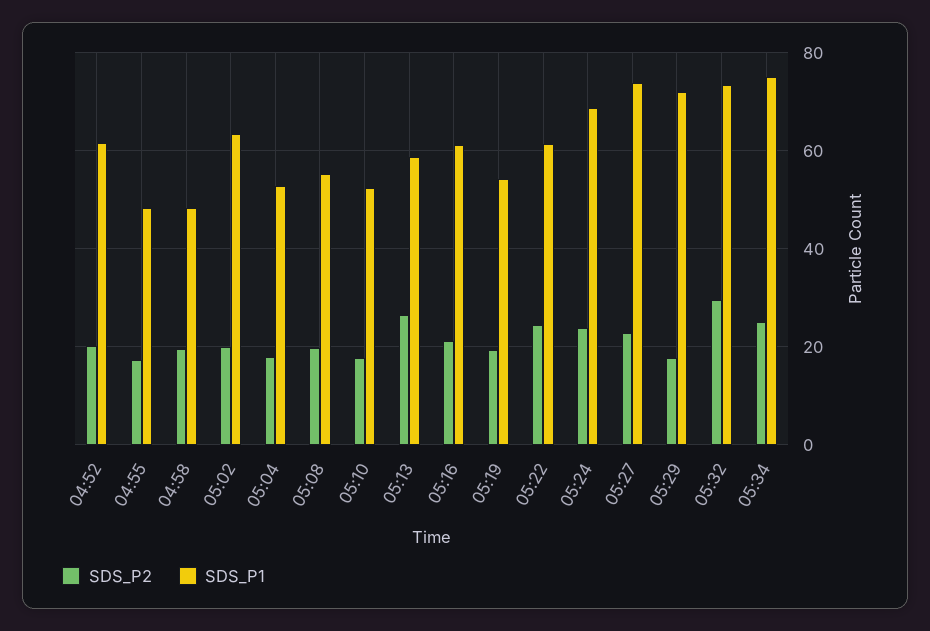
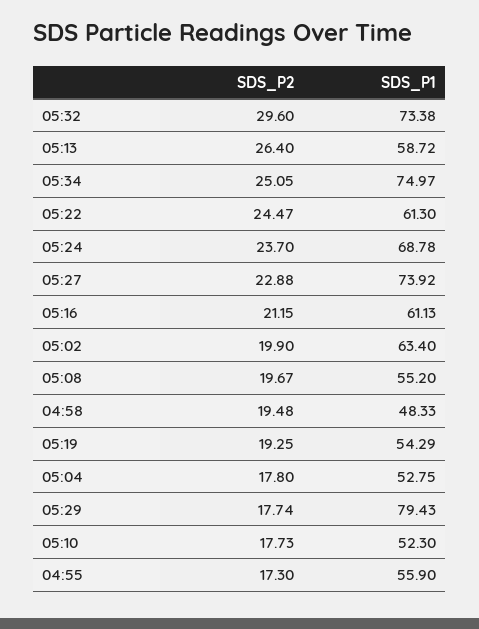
  {
    "SDS_P2": {
-     "04:52": 20,
      "04:55": 17.3,
      "04:58": 19.48,
      "05:02": 19.9,
      "05:04": 17.8,
      "05:08": 19.67,
      "05:10": 17.73,
      "05:13": 26.4,
      "05:16": 21.15,
      "05:19": 19.25,
      "05:22": 24.47,
      "05:24": 23.7,
      "05:27": 22.88,
      "05:29": 17.74,
      "05:32": 29.6,
      "05:34": 25.05
    },
    "SDS_P1": {
-     "04:52": 62,
-     "04:55": 48,
+     "04:55": 55.9,
      "04:58": 48.33,
      "05:02": 63.4,
      "05:04": 52.75,
      "05:08": 55.2,
      "05:10": 52.3,
      "05:13": 58.72,
      "05:16": 61.13,
      "05:19": 54.29,
      "05:22": 61.3,
      "05:24": 68.78,
      "05:27": 73.92,
-     "05:29": 72,
+     "05:29": 79.43,
      "05:32": 73.38,
      "05:34": 74.97
    }
  }

